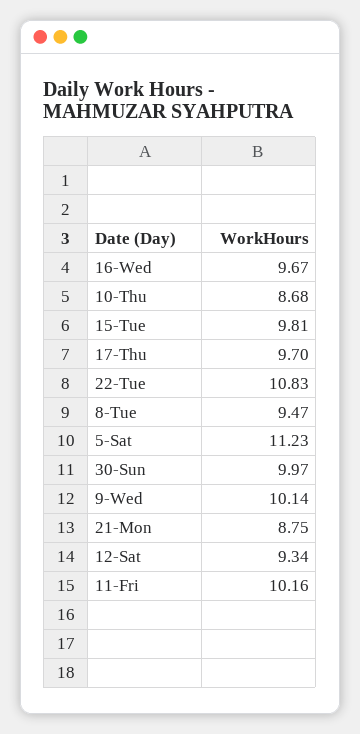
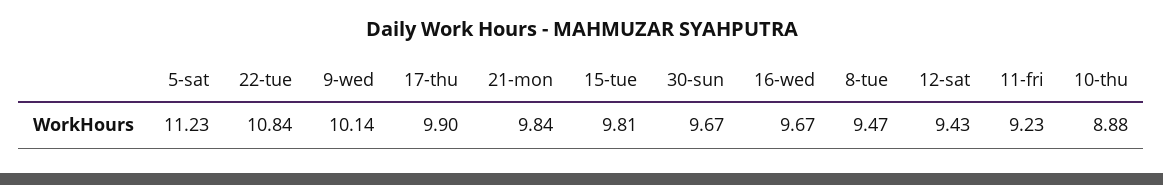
  {
    "16-Wed": 9.67,
-   "10-Thu": 8.68,
+   "10-Thu": 8.88,
    "15-Tue": 9.81,
-   "17-Thu": 9.7,
+   "17-Thu": 9.9,
-   "22-Tue": 10.83,
+   "22-Tue": 10.84,
    "8-Tue": 9.47,
    "5-Sat": 11.23,
-   "30-Sun": 9.97,
+   "30-Sun": 9.67,
    "9-Wed": 10.14,
-   "21-Mon": 8.75,
+   "21-Mon": 9.84,
-   "12-Sat": 9.34,
+   "12-Sat": 9.43,
-   "11-Fri": 10.16
+   "11-Fri": 9.23
  }

